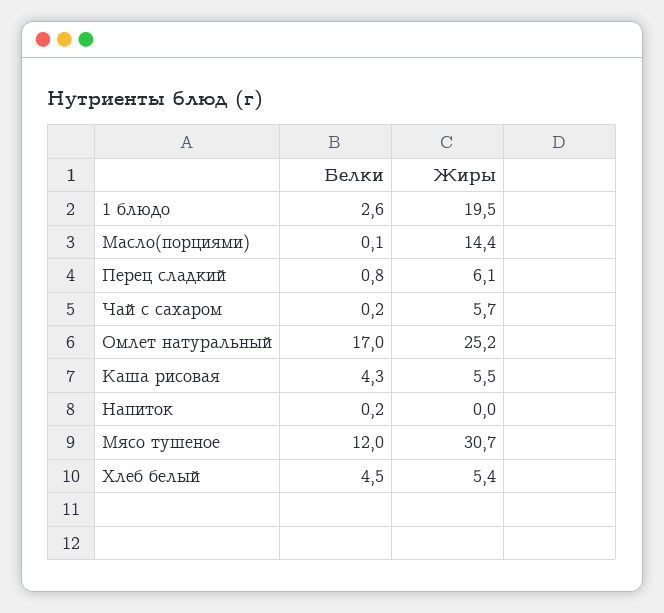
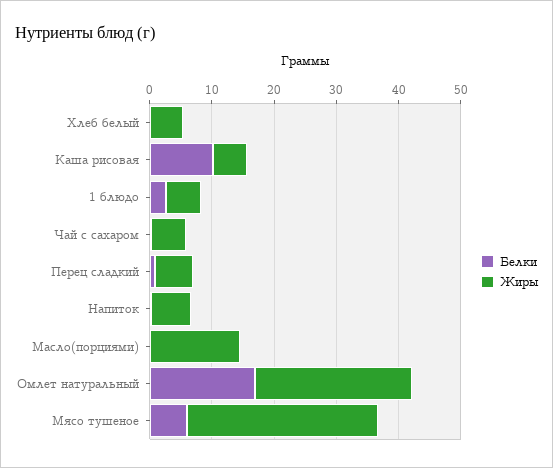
  {
    "Белки": {
      "1 блюдо": 2.6,
      "Масло(порциями)": 0.1,
      "Перец сладкий": 0.8,
      "Чай с сахаром": 0.2,
      "Омлет натуральный": 17,
-     "Каша рисовая": 4.3,
+     "Каша рисовая": 10,
      "Напиток": 0.2,
-     "Мясо тушеное": 12,
+     "Мясо тушеное": 6,
-     "Хлеб белый": 4.5
+     "Хлеб белый": 0
    },
    "Жиры": {
-     "1 блюдо": 19.5,
+     "1 блюдо": 6,
      "Масло(порциями)": 14.4,
      "Перец сладкий": 6.1,
      "Чай с сахаром": 5.7,
      "Омлет натуральный": 25.2,
      "Каша рисовая": 5.5,
-     "Напиток": 0,
+     "Напиток": 6,
      "Мясо тушеное": 30.7,
      "Хлеб белый": 5.4
    }
  }

